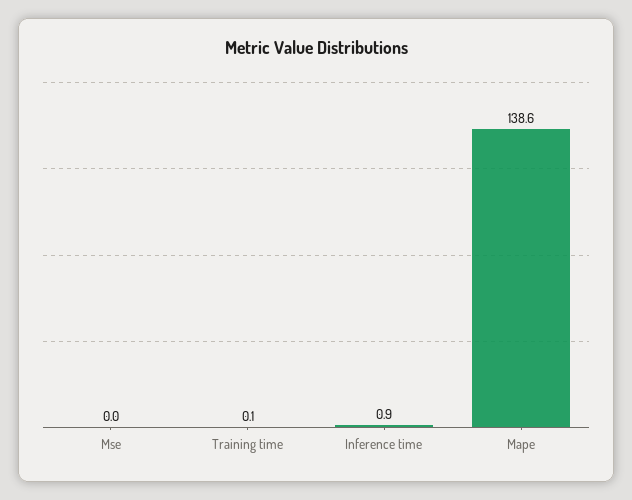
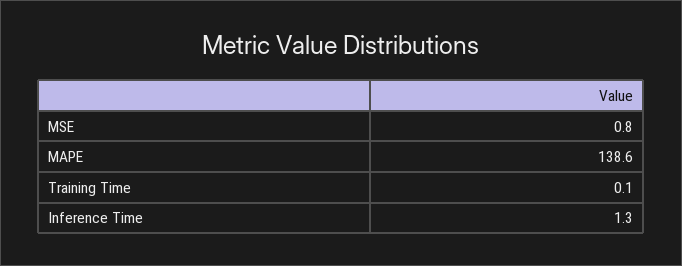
  {
-   "Mse": 0,
+   "Mse": 0.8,
    "Training time": 0.1,
-   "Inference time": 0.9,
+   "Inference time": 1.3,
    "Mape": 138.6
  }

